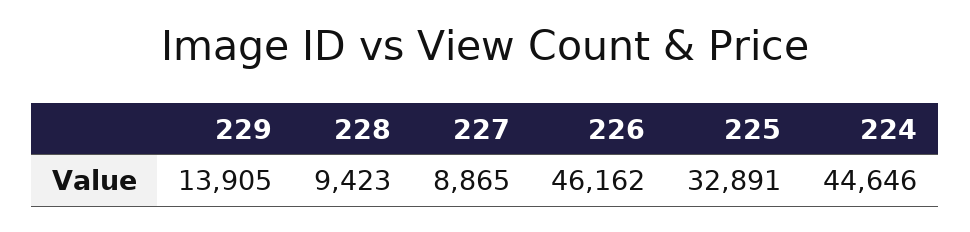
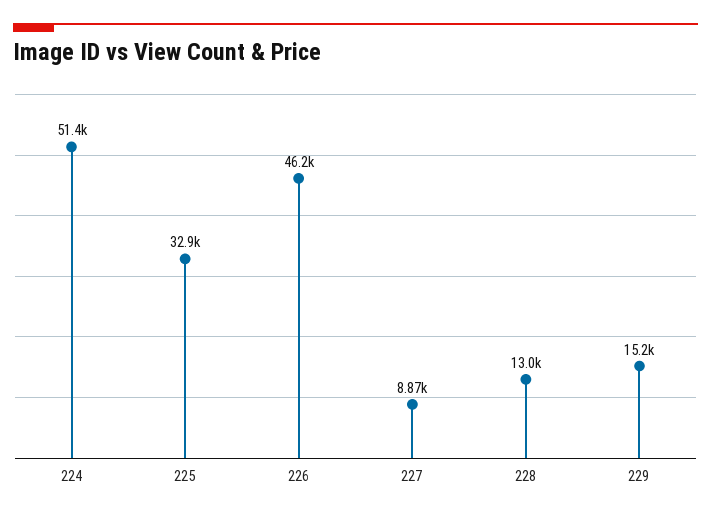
  {
-   "229": 13905,
+   "229": 15200,
-   "228": 9423,
+   "228": 13000,
    "227": 8865,
    "226": 46162,
    "225": 32891,
-   "224": 44646
+   "224": 51400
  }

